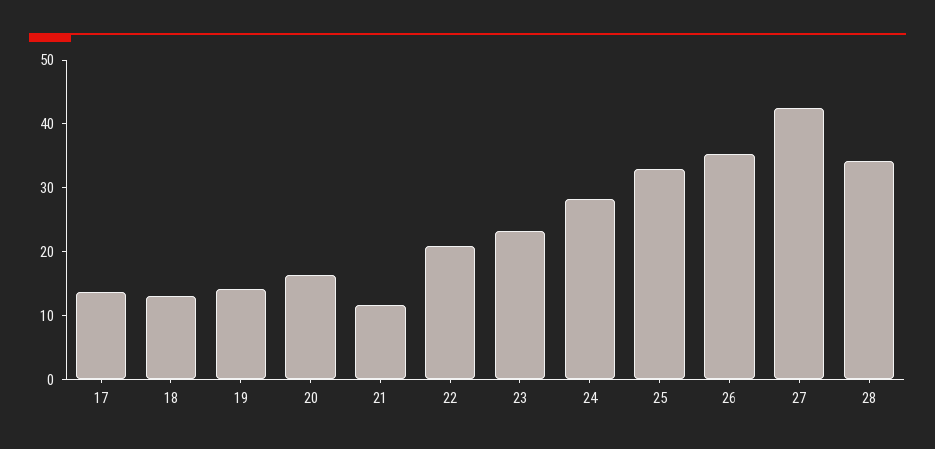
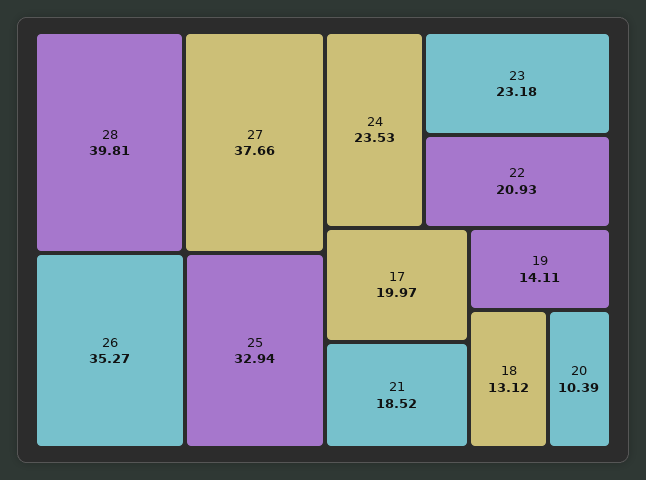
  {
-   "17": 14,
+   "17": 19.97,
    "18": 13.12,
    "19": 14.11,
-   "20": 16,
+   "20": 10.39,
-   "21": 12,
+   "21": 18.52,
    "22": 20.93,
    "23": 23.18,
-   "24": 28,
+   "24": 23.53,
    "25": 32.94,
    "26": 35.27,
-   "27": 42,
+   "27": 37.66,
-   "28": 34
+   "28": 39.81
  }

